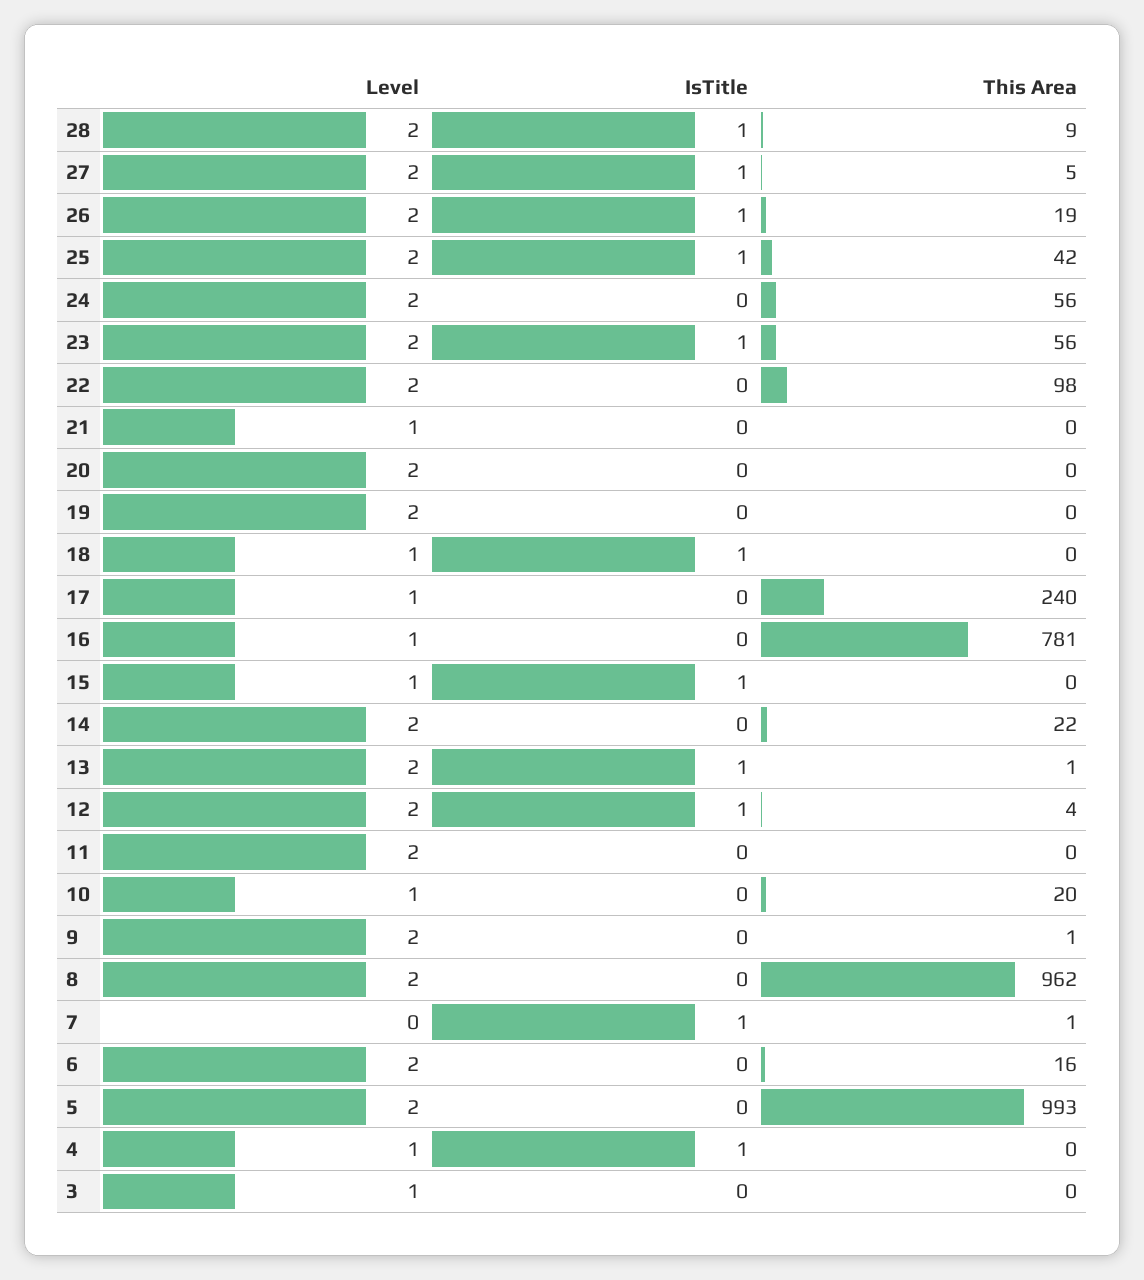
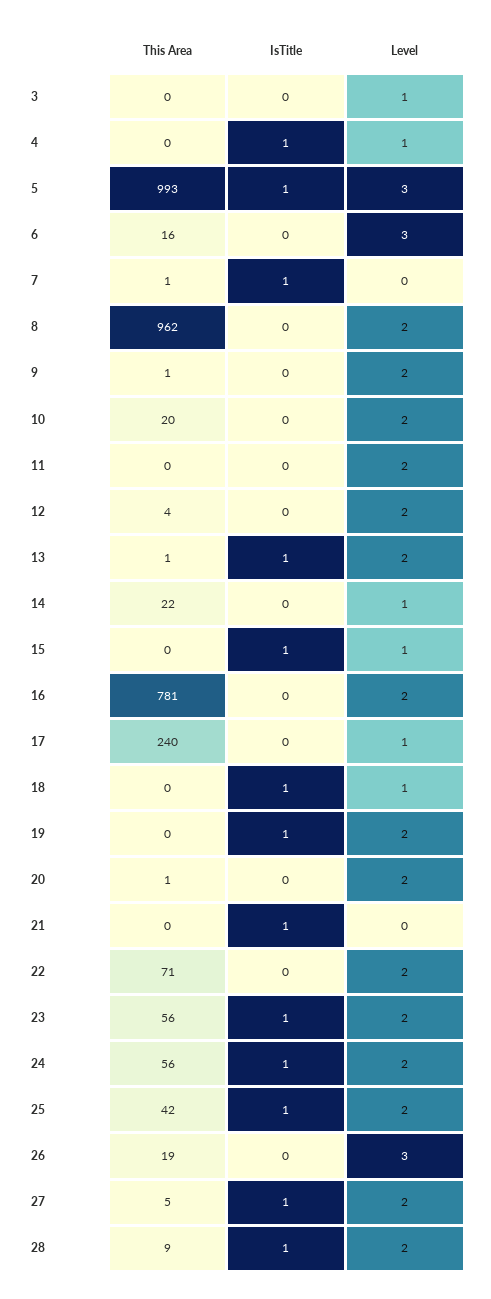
  {
    "Level": {
      "28": 2,
      "27": 2,
-     "26": 2,
+     "26": 3,
      "25": 2,
      "24": 2,
      "23": 2,
      "22": 2,
-     "21": 1,
+     "21": 0,
      "20": 2,
      "19": 2,
      "18": 1,
      "17": 1,
-     "16": 1,
+     "16": 2,
      "15": 1,
-     "14": 2,
+     "14": 1,
      "13": 2,
      "12": 2,
      "11": 2,
-     "10": 1,
+     "10": 2,
      "9": 2,
      "8": 2,
      "7": 0,
-     "6": 2,
+     "6": 3,
-     "5": 2,
+     "5": 3,
      "4": 1,
      "3": 1
    },
    "IsTitle": {
      "28": 1,
      "27": 1,
-     "26": 1,
+     "26": 0,
      "25": 1,
-     "24": 0,
+     "24": 1,
      "23": 1,
      "22": 0,
-     "21": 0,
+     "21": 1,
      "20": 0,
-     "19": 0,
+     "19": 1,
      "18": 1,
      "17": 0,
      "16": 0,
      "15": 1,
      "14": 0,
      "13": 1,
-     "12": 1,
+     "12": 0,
      "11": 0,
      "10": 0,
      "9": 0,
      "8": 0,
      "7": 1,
      "6": 0,
-     "5": 0,
+     "5": 1,
      "4": 1,
      "3": 0
    },
    "This Area": {
      "28": 9,
      "27": 5,
      "26": 19,
      "25": 42,
      "24": 56,
      "23": 56,
-     "22": 98,
+     "22": 71,
      "21": 0,
-     "20": 0,
+     "20": 1,
      "19": 0,
      "18": 0,
      "17": 240,
      "16": 781,
      "15": 0,
      "14": 22,
      "13": 1,
      "12": 4,
      "11": 0,
      "10": 20,
      "9": 1,
      "8": 962,
      "7": 1,
      "6": 16,
      "5": 993,
      "4": 0,
      "3": 0
    }
  }

